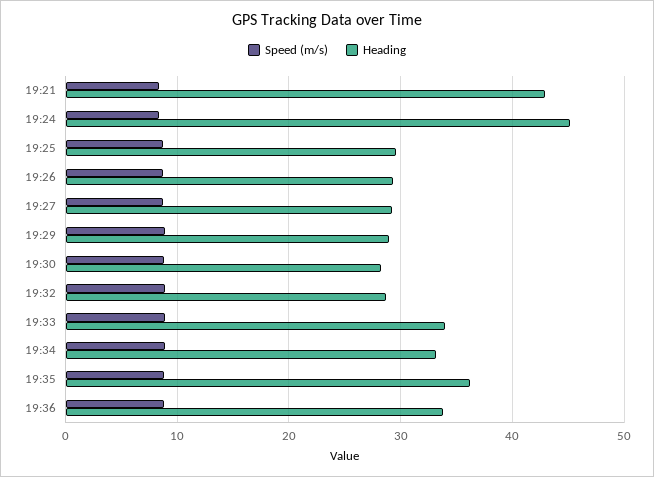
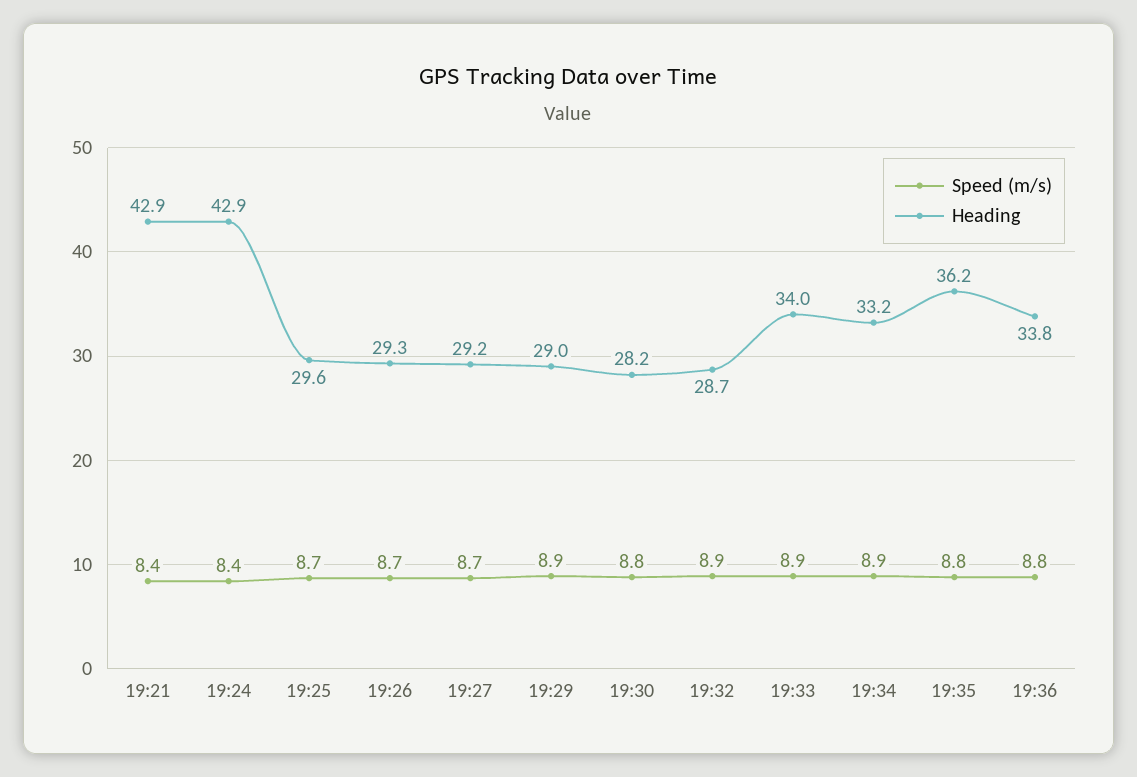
  {
    "Speed (m/s)": {
      "19:21": 8.4,
      "19:24": 8.4,
      "19:25": 8.7,
      "19:26": 8.7,
      "19:27": 8.7,
      "19:29": 8.9,
      "19:30": 8.8,
      "19:32": 8.9,
      "19:33": 8.9,
      "19:34": 8.9,
      "19:35": 8.8,
      "19:36": 8.8
    },
    "Heading": {
      "19:21": 42.9,
-     "19:24": 45,
+     "19:24": 42.9,
      "19:25": 29.6,
      "19:26": 29.3,
      "19:27": 29.2,
      "19:29": 29,
      "19:30": 28.2,
      "19:32": 28.7,
      "19:33": 34,
      "19:34": 33.2,
      "19:35": 36.2,
      "19:36": 33.8
    }
  }

